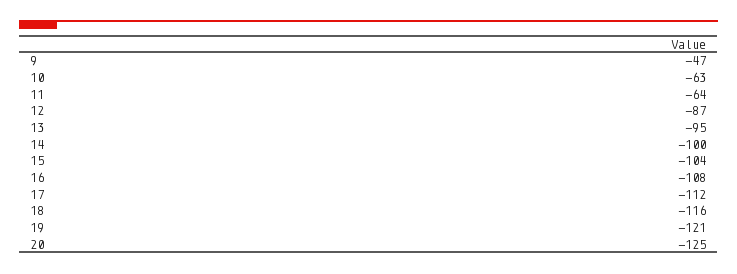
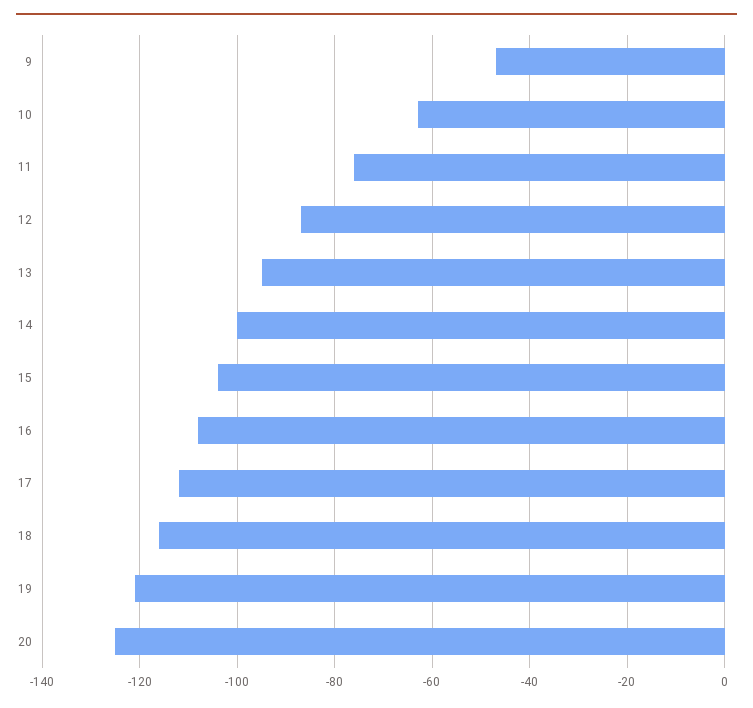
  {
    "9": -47,
    "10": -63,
-   "11": -64,
+   "11": -75,
    "12": -87,
    "13": -95,
    "14": -100,
    "15": -104,
    "16": -108,
    "17": -112,
    "18": -116,
    "19": -121,
    "20": -125
  }

